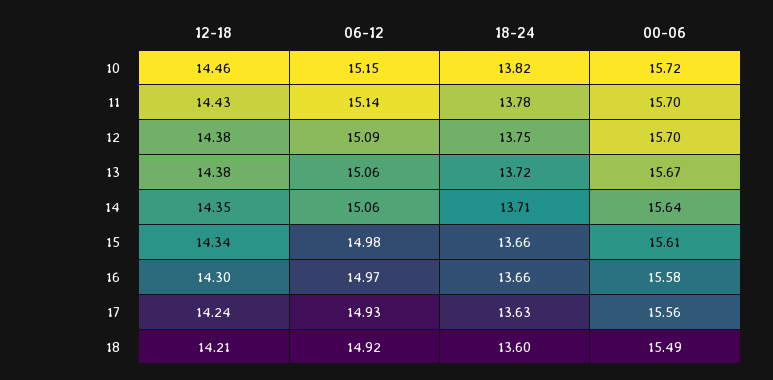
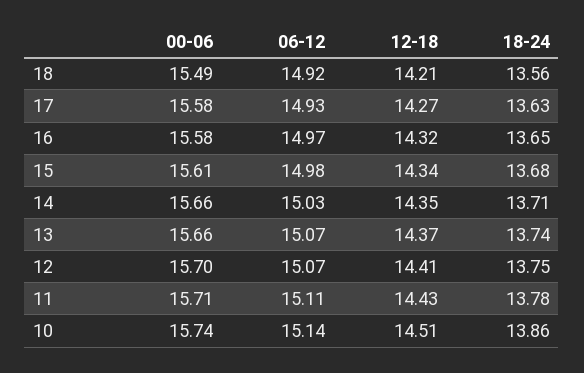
  {
    "12-18": {
-     "10": 14.46,
+     "10": 14.51,
      "11": 14.43,
-     "12": 14.38,
+     "12": 14.41,
-     "13": 14.38,
+     "13": 14.37,
      "14": 14.35,
      "15": 14.34,
-     "16": 14.3,
+     "16": 14.32,
-     "17": 14.24,
+     "17": 14.27,
      "18": 14.21
    },
    "06-12": {
-     "10": 15.15,
+     "10": 15.14,
-     "11": 15.14,
+     "11": 15.11,
-     "12": 15.09,
+     "12": 15.07,
-     "13": 15.06,
+     "13": 15.07,
-     "14": 15.06,
+     "14": 15.03,
      "15": 14.98,
      "16": 14.97,
      "17": 14.93,
      "18": 14.92
    },
    "18-24": {
-     "10": 13.82,
+     "10": 13.86,
      "11": 13.78,
      "12": 13.75,
-     "13": 13.72,
+     "13": 13.74,
      "14": 13.71,
-     "15": 13.66,
+     "15": 13.68,
-     "16": 13.66,
+     "16": 13.65,
      "17": 13.63,
-     "18": 13.6
+     "18": 13.56
    },
    "00-06": {
-     "10": 15.72,
+     "10": 15.74,
-     "11": 15.7,
+     "11": 15.71,
      "12": 15.7,
-     "13": 15.67,
+     "13": 15.66,
-     "14": 15.64,
+     "14": 15.66,
      "15": 15.61,
      "16": 15.58,
-     "17": 15.56,
+     "17": 15.58,
      "18": 15.49
    }
  }

